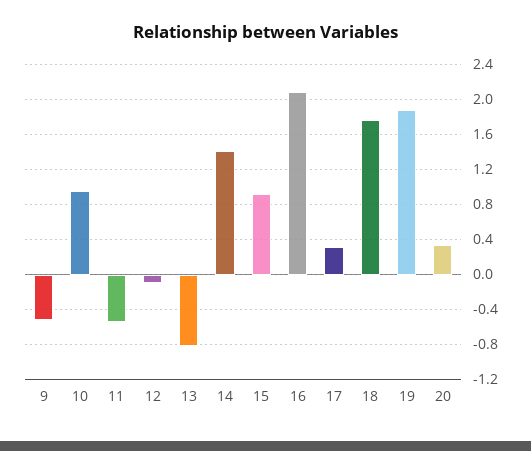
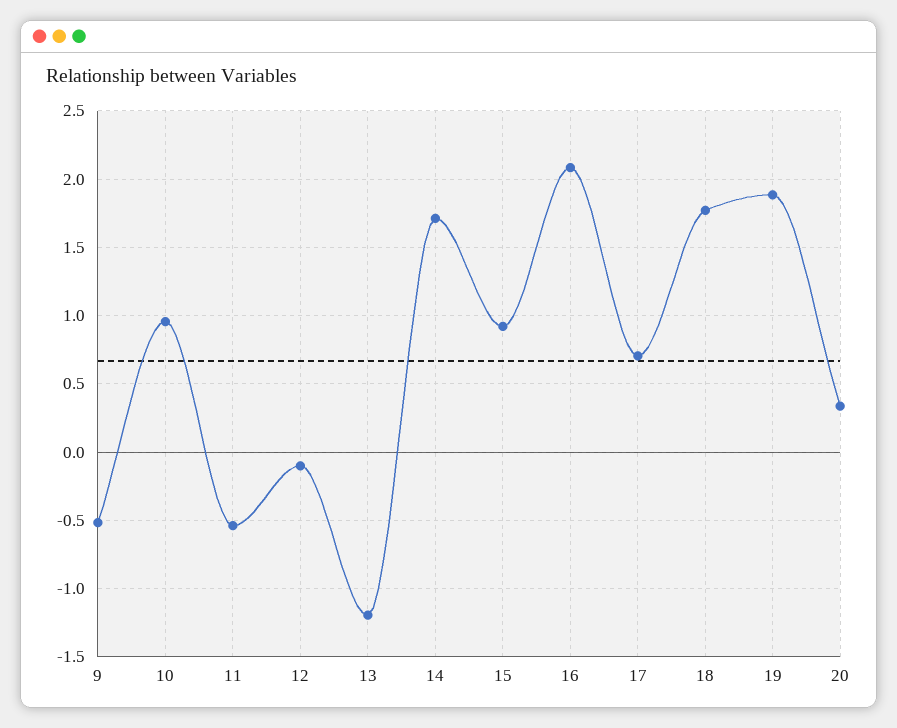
  {
    "9": -0.5,
    "10": 0.95,
    "11": -0.55,
    "12": -0.1,
-   "13": -0.8,
+   "13": -1.2,
-   "14": 1.4,
+   "14": 1.7,
    "15": 0.9,
    "16": 2.1,
-   "17": 0.3,
+   "17": 0.7,
    "18": 1.75,
    "19": 1.9,
    "20": 0.35
  }

